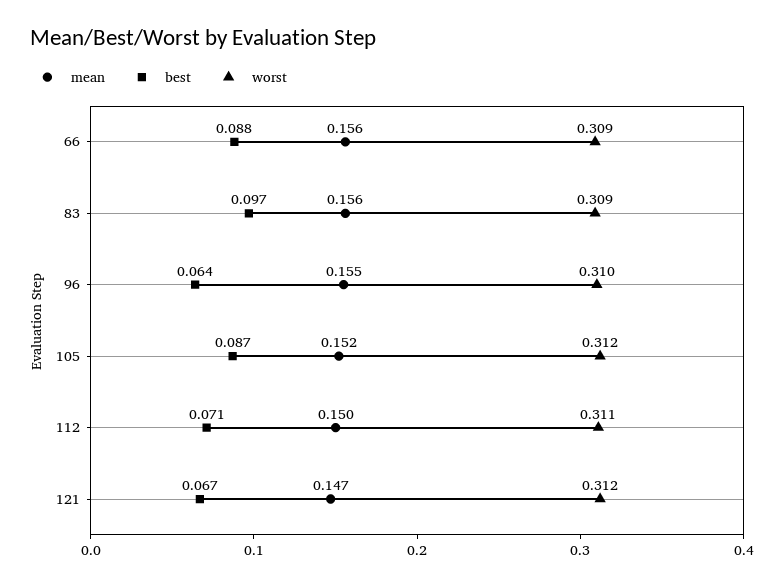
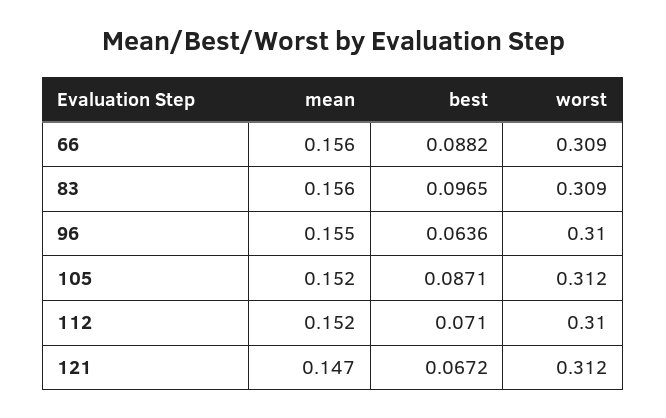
  {
    "mean": {
      "66": 0.156,
      "83": 0.156,
      "96": 0.155,
      "105": 0.152,
-     "112": 0.15,
+     "112": 0.152,
      "121": 0.147
    },
    "best": {
      "66": 0.0882,
      "83": 0.0965,
      "96": 0.0636,
      "105": 0.0871,
      "112": 0.071,
      "121": 0.0672
    },
    "worst": {
      "66": 0.309,
      "83": 0.309,
      "96": 0.31,
      "105": 0.312,
-     "112": 0.311,
+     "112": 0.31,
      "121": 0.312
    }
  }

